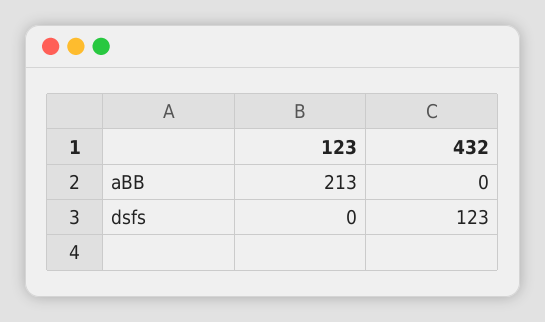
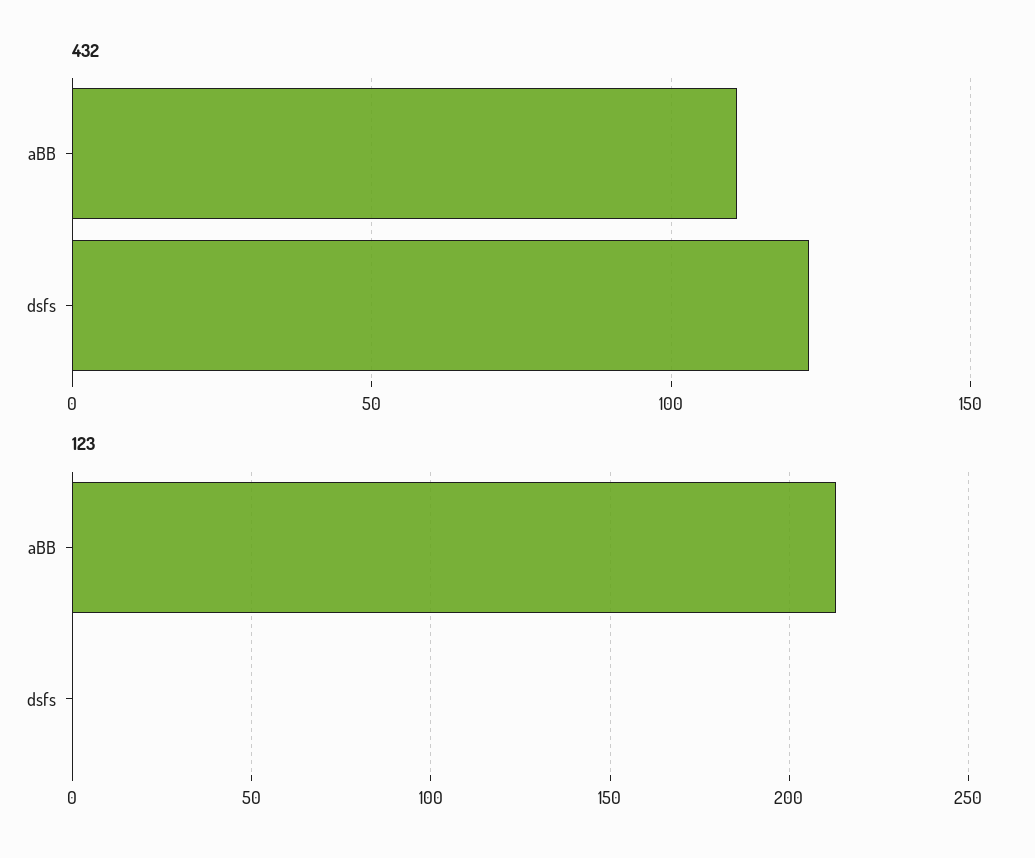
  {
    "123": {
      "aBB": 213,
      "dsfs": 0
    },
    "432": {
-     "aBB": 0,
+     "aBB": 110,
      "dsfs": 123
    }
  }

